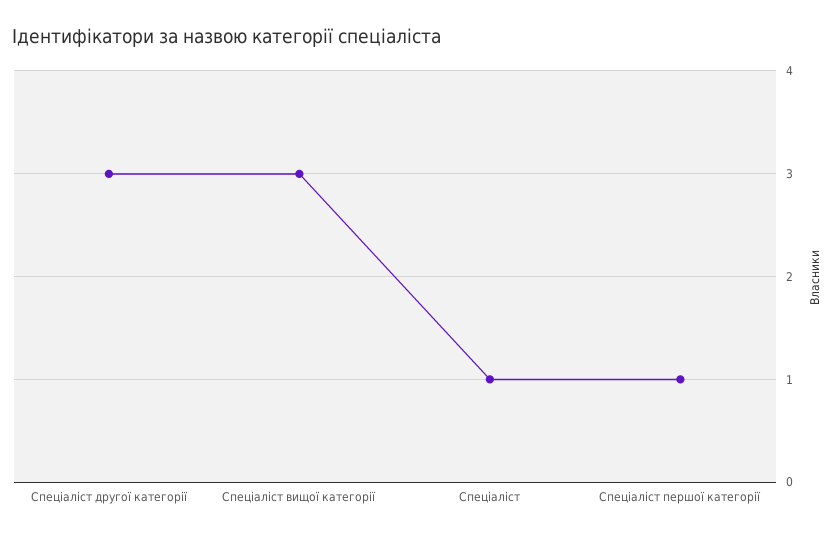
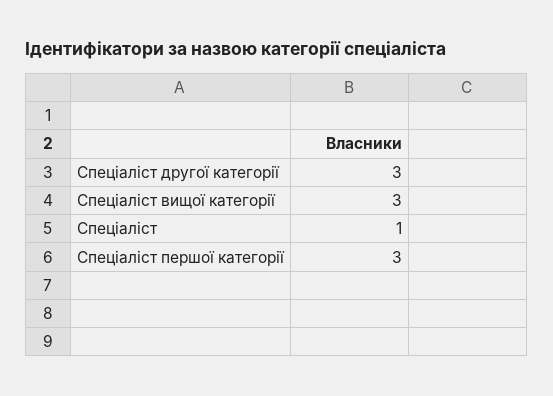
  {
    "Спеціаліст другої категорії": 3,
    "Спеціаліст вищої категорії": 3,
    "Спеціаліст": 1,
-   "Спеціаліст першої категорії": 1
+   "Спеціаліст першої категорії": 3
  }

